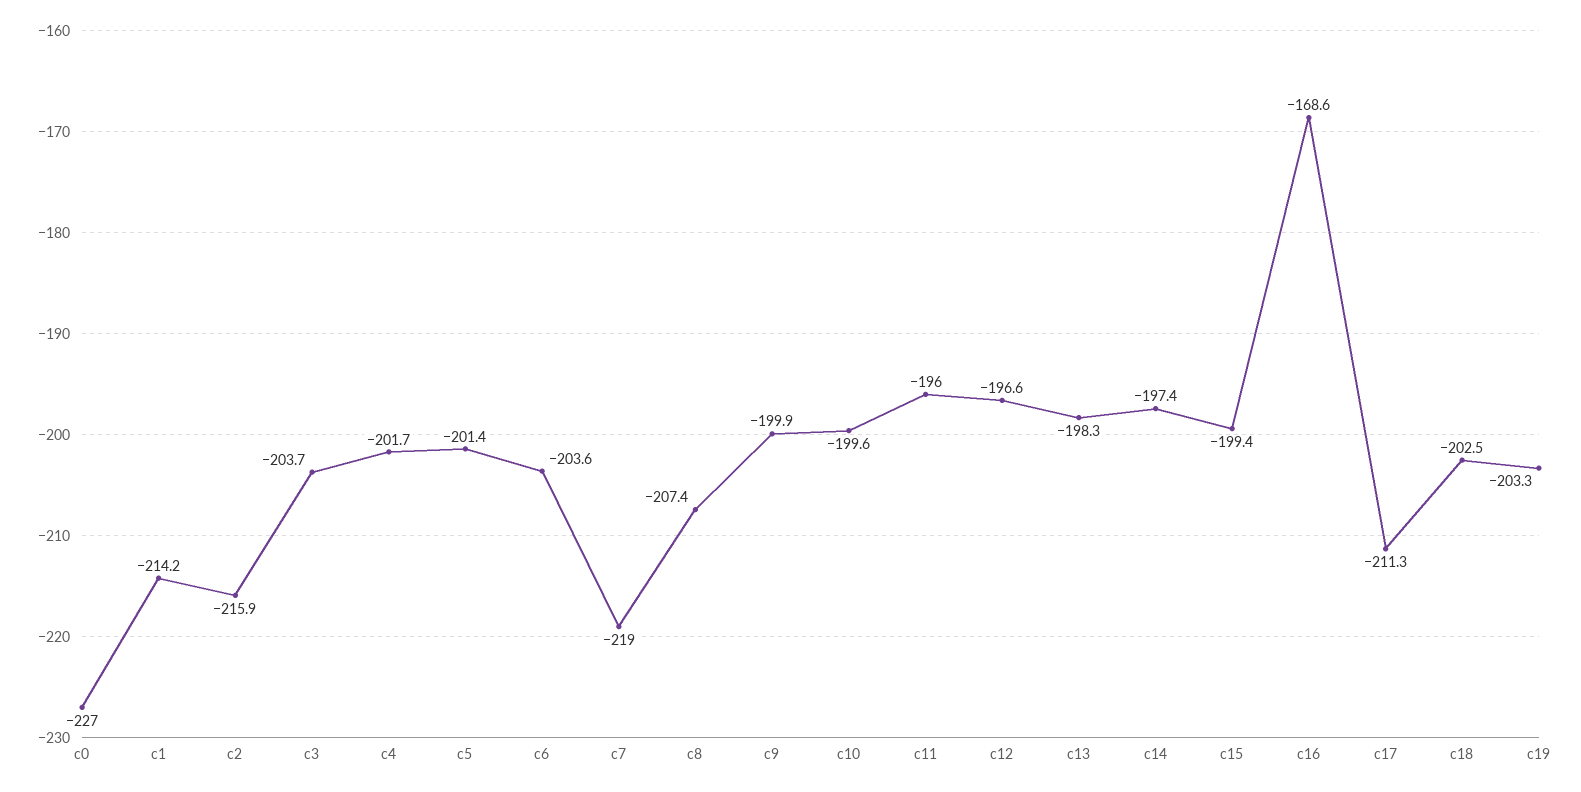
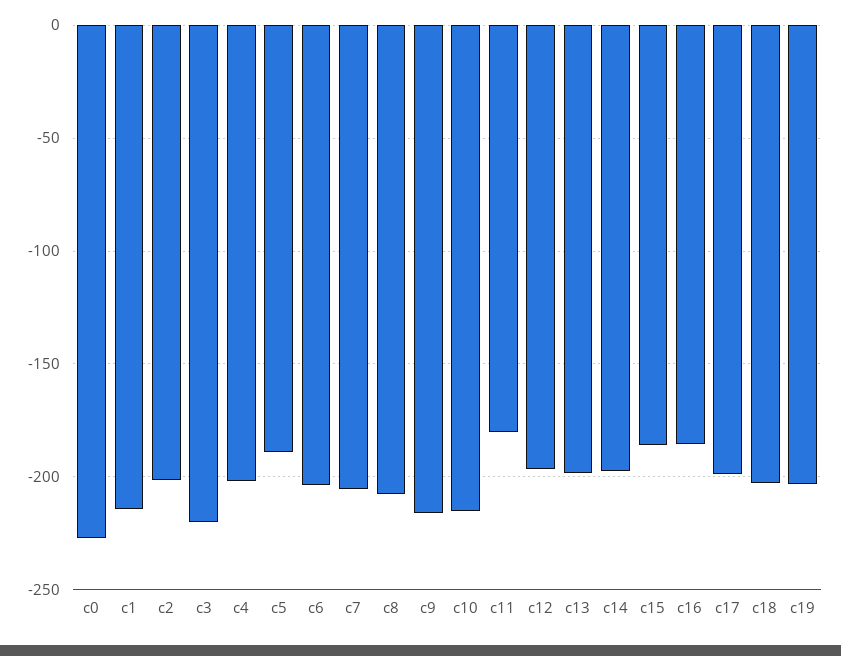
  {
    "c0": -227,
    "c1": -214.2,
-   "c2": -215.9,
+   "c2": -200,
-   "c3": -203.7,
+   "c3": -220,
    "c4": -201.7,
-   "c5": -201.4,
+   "c5": -190,
    "c6": -203.6,
-   "c7": -219,
+   "c7": -205,
    "c8": -207.4,
-   "c9": -199.9,
+   "c9": -215,
-   "c10": -199.6,
+   "c10": -215,
-   "c11": -196,
+   "c11": -180,
    "c12": -196.6,
    "c13": -198.3,
    "c14": -197.4,
-   "c15": -199.4,
+   "c15": -185,
-   "c16": -168.6,
+   "c16": -185,
-   "c17": -211.3,
+   "c17": -200,
    "c18": -202.5,
    "c19": -203.3
  }

